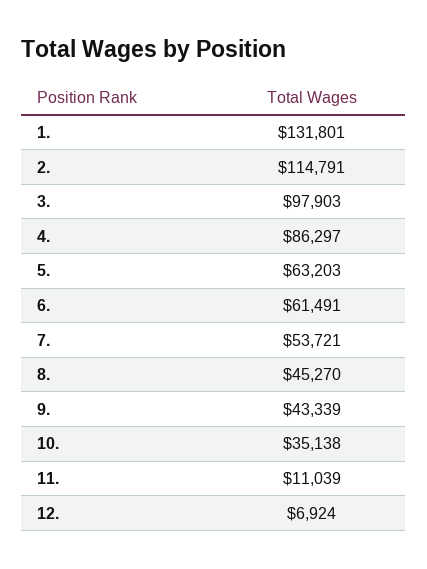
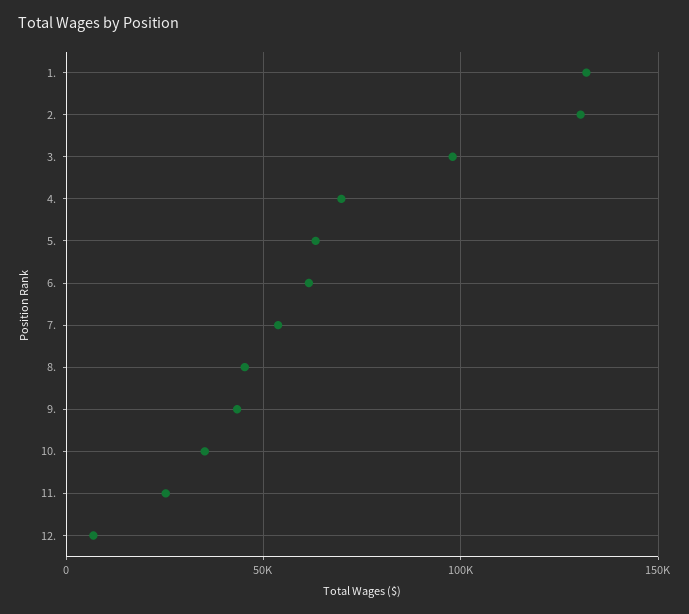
  {
    "1.": 131801,
-   "2.": 114791,
+   "2.": 130000,
    "3.": 97903,
-   "4.": 86297,
+   "4.": 70000,
    "5.": 63203,
    "6.": 61491,
    "7.": 53721,
    "8.": 45270,
    "9.": 43339,
    "10.": 35138,
-   "11.": 11039,
+   "11.": 25000,
    "12.": 6924
  }

